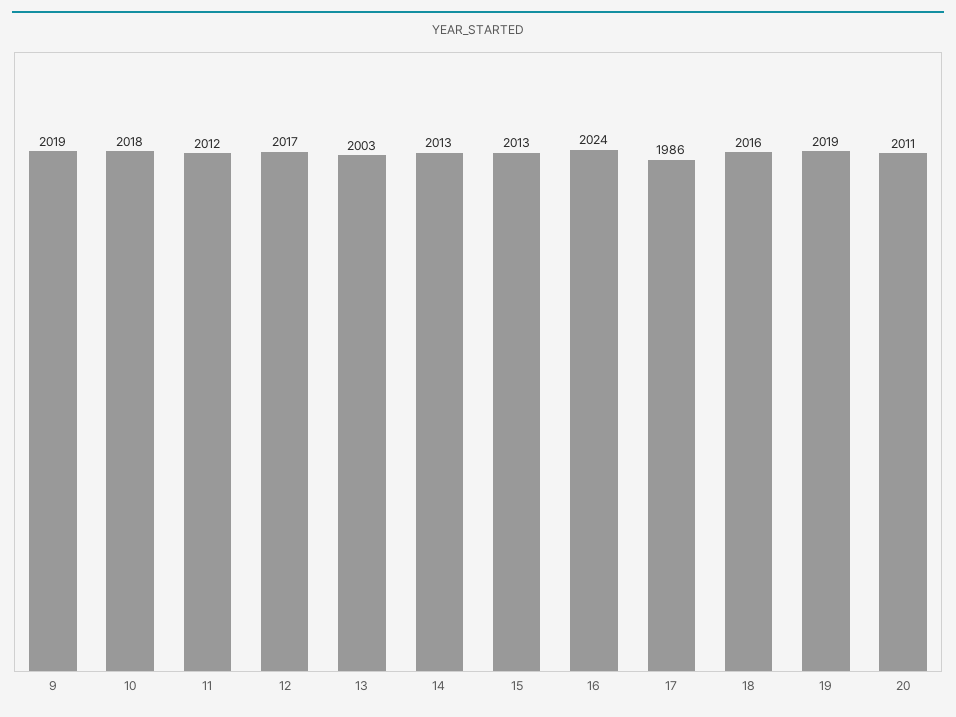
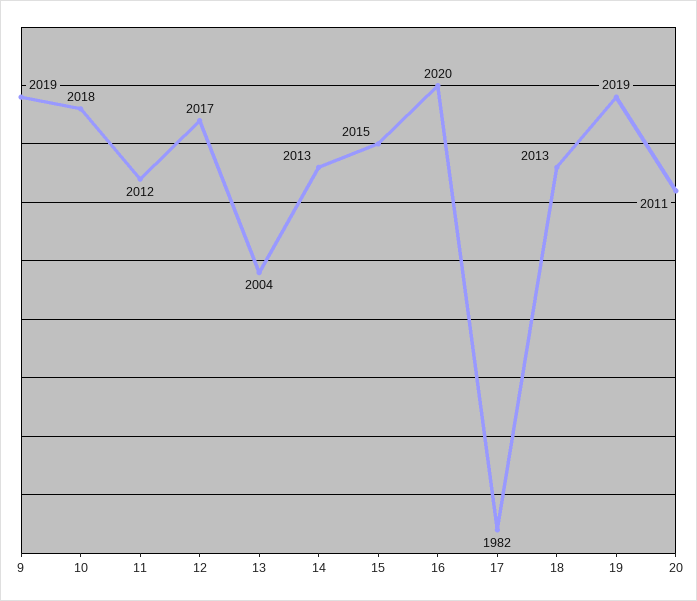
  {
    "9": 2019,
    "10": 2018,
    "11": 2012,
    "12": 2017,
-   "13": 2003,
+   "13": 2004,
    "14": 2013,
-   "15": 2013,
+   "15": 2015,
-   "16": 2024,
+   "16": 2020,
-   "17": 1986,
+   "17": 1982,
-   "18": 2016,
+   "18": 2013,
    "19": 2019,
    "20": 2011
  }

